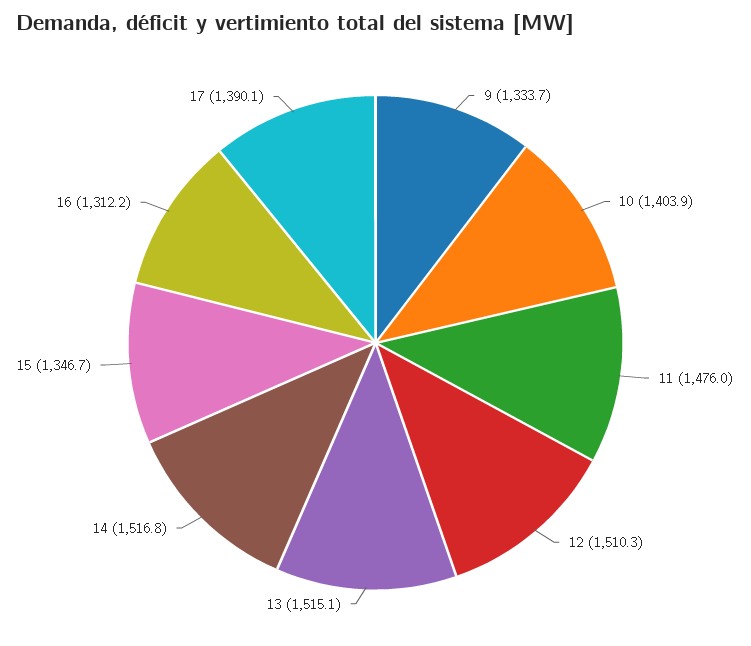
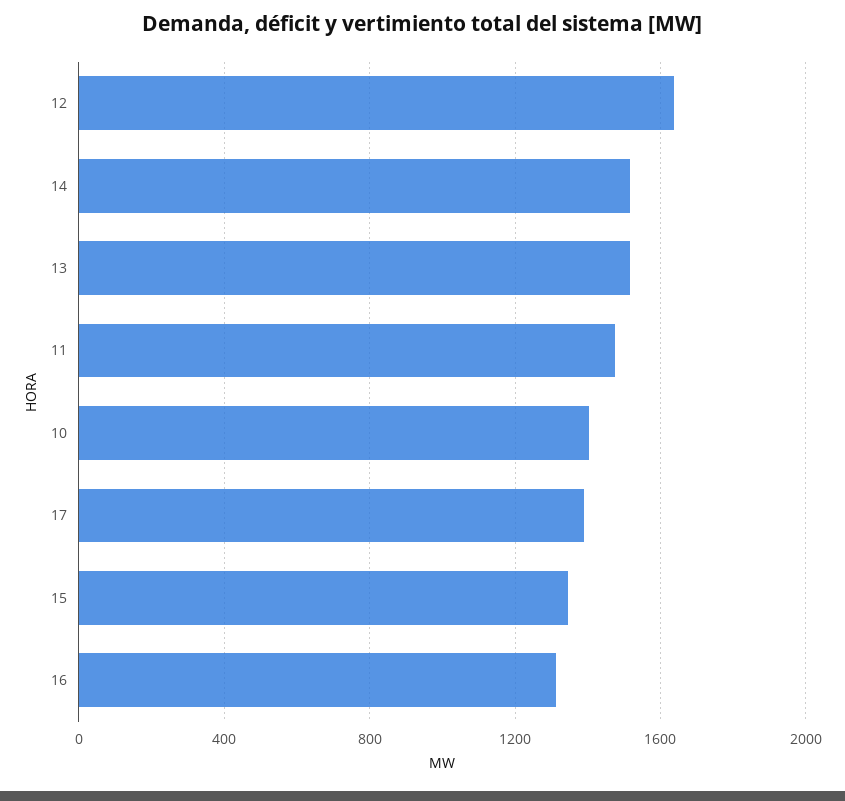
  {
-   "9": 1333.7,
    "10": 1403.9,
    "11": 1476,
-   "12": 1510.3,
+   "12": 1650,
    "13": 1515.1,
    "14": 1516.8,
    "15": 1346.7,
    "16": 1312.2,
    "17": 1390.1
  }

